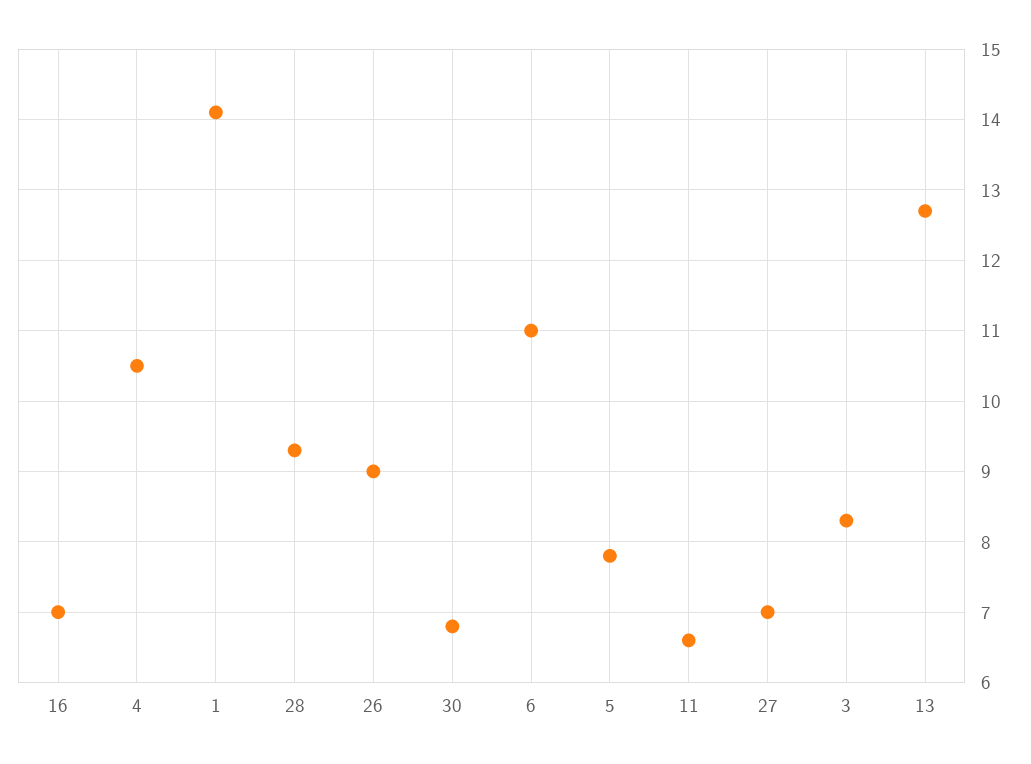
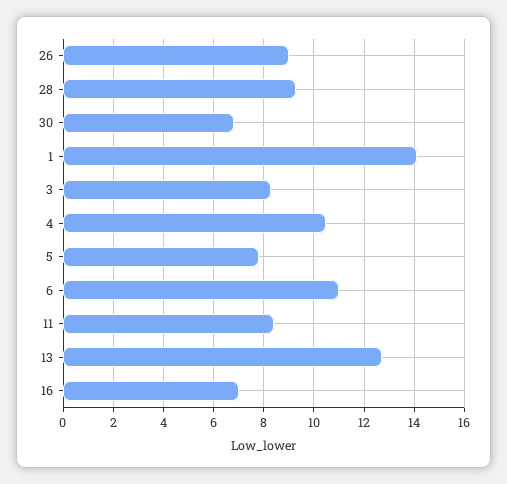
  {
    "16": 7,
    "4": 10.5,
    "1": 14.1,
    "28": 9.3,
    "26": 9,
    "30": 6.8,
    "6": 11,
    "5": 7.8,
-   "11": 6.6,
+   "11": 8.5,
-   "27": 7,
    "3": 8.3,
    "13": 12.7
  }

